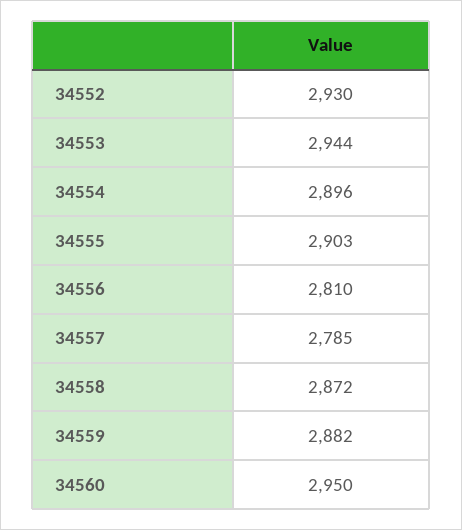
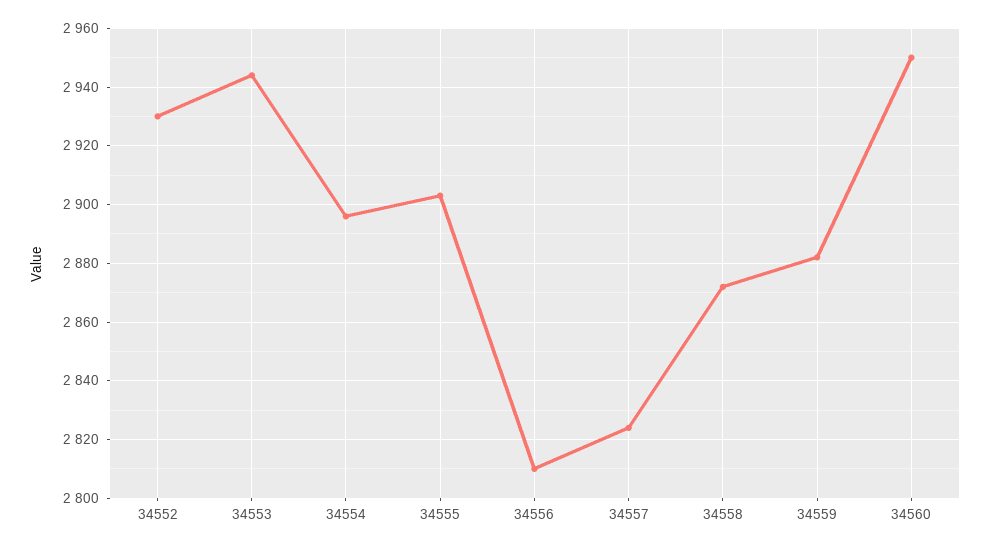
  {
    "34552": 2930,
    "34553": 2944,
    "34554": 2896,
    "34555": 2903,
    "34556": 2810,
-   "34557": 2785,
+   "34557": 2825,
    "34558": 2872,
    "34559": 2882,
    "34560": 2950
  }

